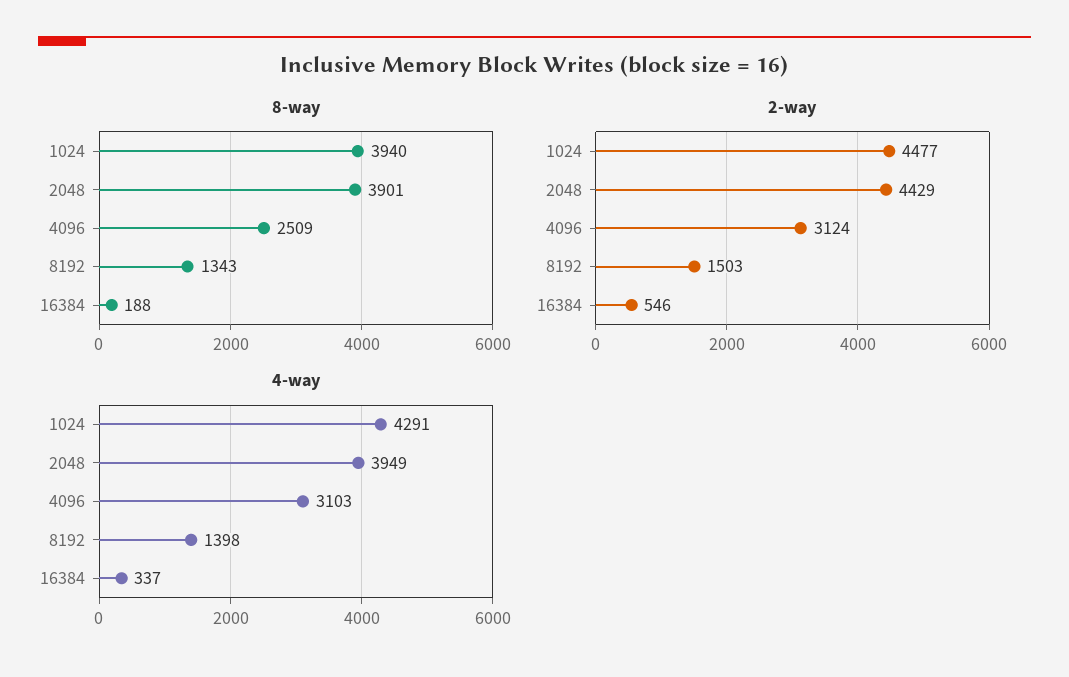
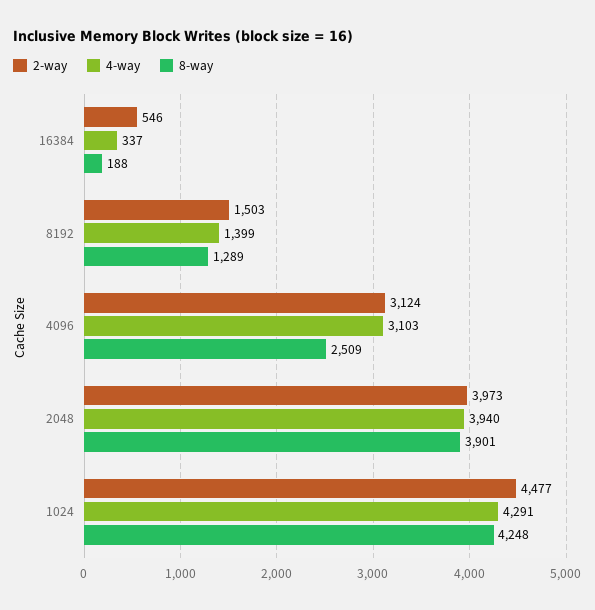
  {
    "8-way": {
-     "1024": 3940,
+     "1024": 4248,
      "2048": 3901,
      "4096": 2509,
-     "8192": 1343,
+     "8192": 1289,
      "16384": 188
    },
    "2-way": {
      "1024": 4477,
-     "2048": 4429,
+     "2048": 3973,
      "4096": 3124,
      "8192": 1503,
      "16384": 546
    },
    "4-way": {
      "1024": 4291,
-     "2048": 3949,
+     "2048": 3940,
      "4096": 3103,
-     "8192": 1398,
+     "8192": 1399,
      "16384": 337
    }
  }

